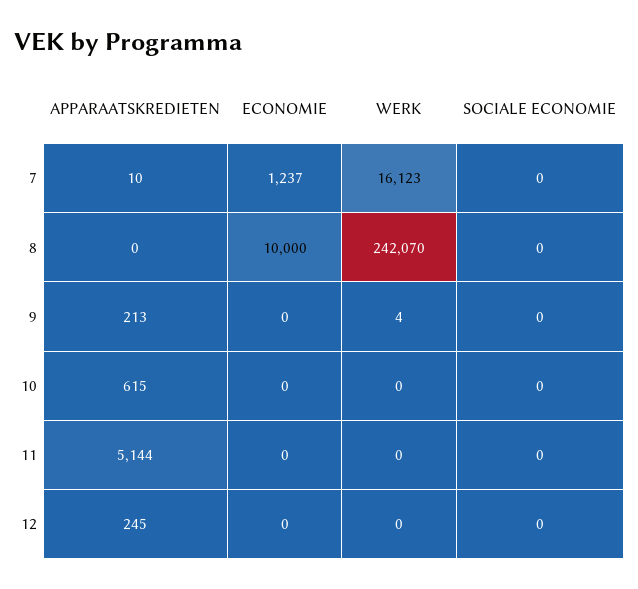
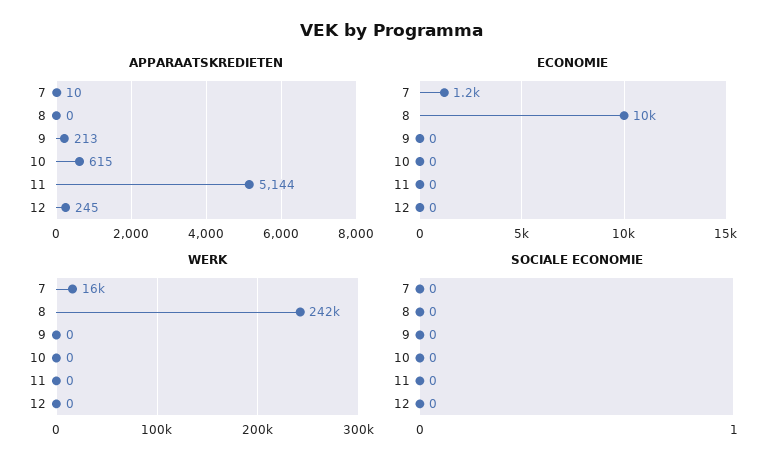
  {
    "APPARAATSKREDIETEN": {
      "7": 10,
      "8": 0,
      "9": 213,
      "10": 615,
      "11": 5144,
      "12": 245
    },
    "ECONOMIE": {
      "7": 1237,
      "8": 10000,
      "9": 0,
      "10": 0,
      "11": 0,
      "12": 0
    },
    "WERK": {
      "7": 16123,
      "8": 242070,
-     "9": 4,
+     "9": 0,
      "10": 0,
      "11": 0,
      "12": 0
    },
    "SOCIALE ECONOMIE": {
      "7": 0,
      "8": 0,
      "9": 0,
      "10": 0,
      "11": 0,
      "12": 0
    }
  }

